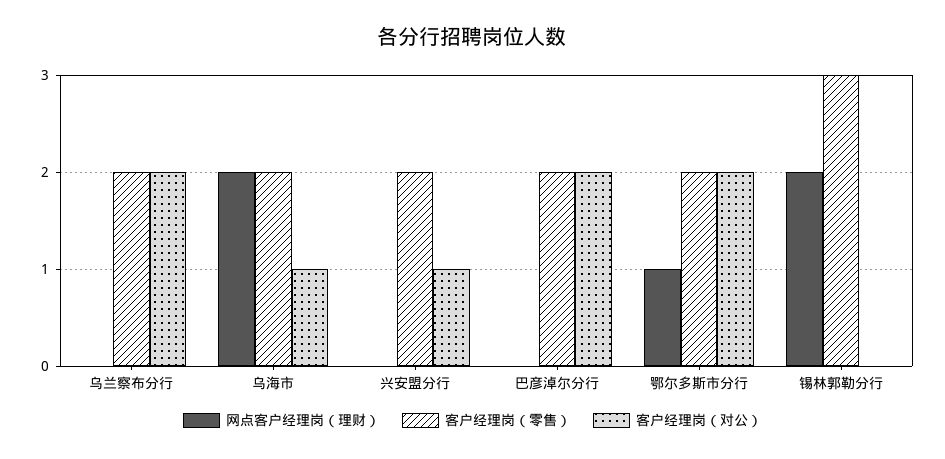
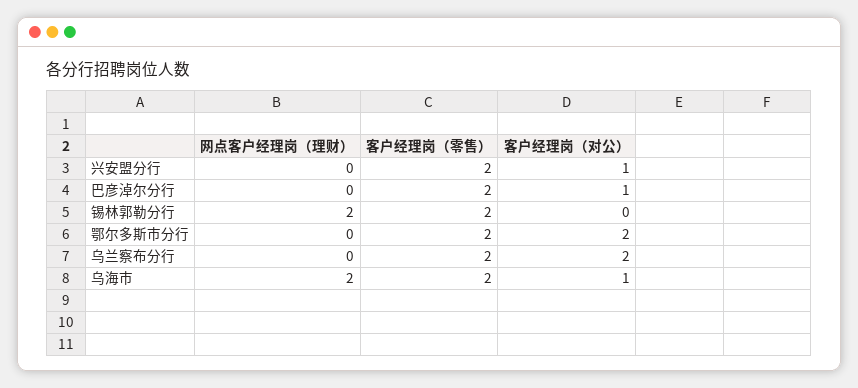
  {
    "网点客户经理岗（理财）": {
      "乌兰察布分行": 0,
      "乌海市": 2,
      "兴安盟分行": 0,
      "巴彦淖尔分行": 0,
-     "鄂尔多斯市分行": 1,
+     "鄂尔多斯市分行": 0,
      "锡林郭勒分行": 2
    },
    "客户经理岗（零售）": {
      "乌兰察布分行": 2,
      "乌海市": 2,
      "兴安盟分行": 2,
      "巴彦淖尔分行": 2,
      "鄂尔多斯市分行": 2,
-     "锡林郭勒分行": 3
+     "锡林郭勒分行": 2
    },
    "客户经理岗（对公）": {
      "乌兰察布分行": 2,
      "乌海市": 1,
      "兴安盟分行": 1,
-     "巴彦淖尔分行": 2,
+     "巴彦淖尔分行": 1,
      "鄂尔多斯市分行": 2,
      "锡林郭勒分行": 0
    }
  }

